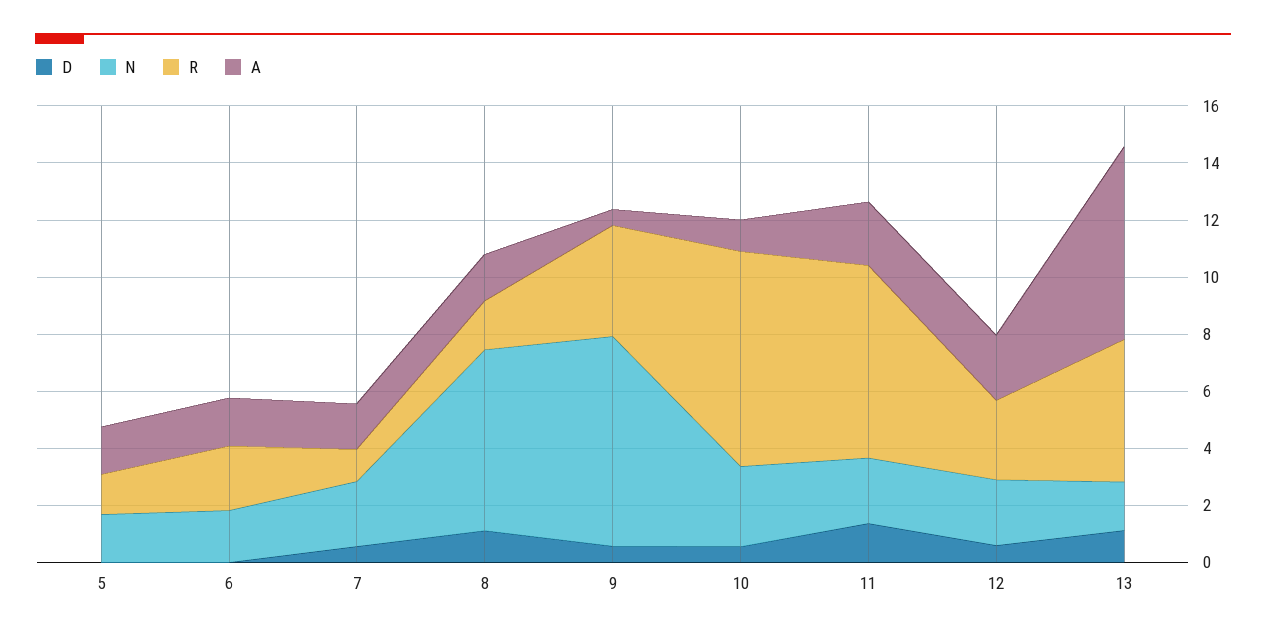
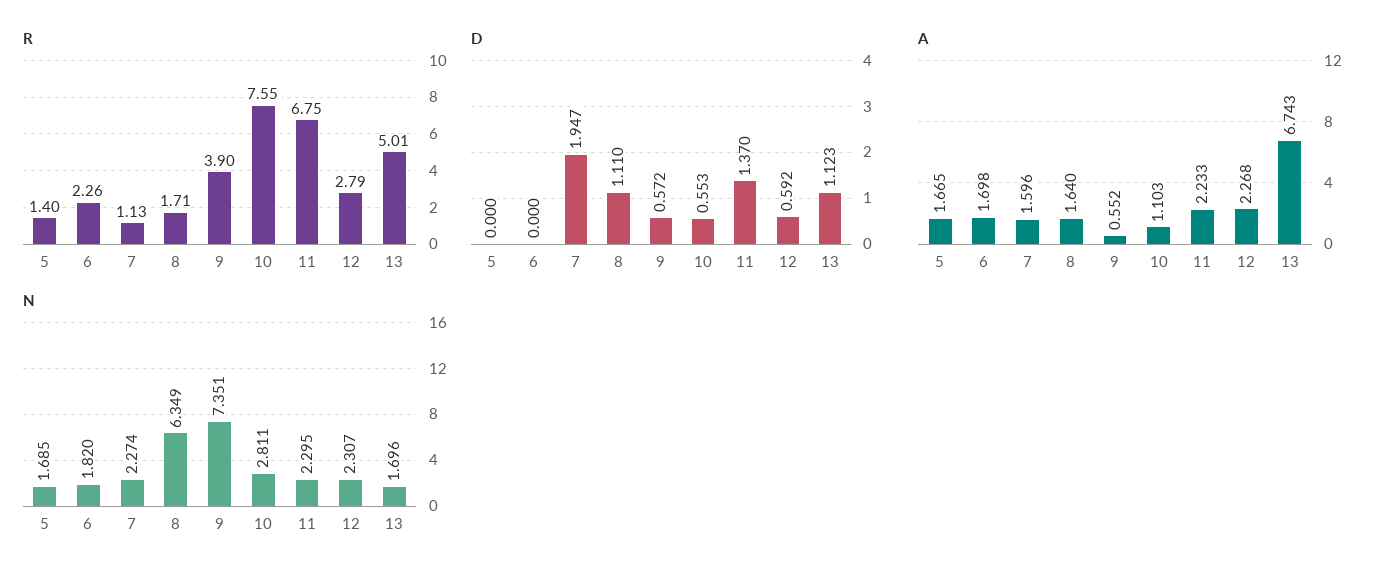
  {
    "D": {
      "5": 0,
      "6": 0,
-     "7": 0.5,
+     "7": 1.947,
      "8": 1.11,
      "9": 0.572,
      "10": 0.553,
      "11": 1.37,
      "12": 0.592,
      "13": 1.123
    },
    "N": {
      "5": 1.685,
      "6": 1.82,
      "7": 2.274,
      "8": 6.349,
      "9": 7.351,
      "10": 2.811,
      "11": 2.295,
      "12": 2.307,
      "13": 1.696
    },
    "R": {
      "5": 1.4,
      "6": 2.26,
      "7": 1.13,
      "8": 1.71,
      "9": 3.9,
      "10": 7.55,
      "11": 6.75,
      "12": 2.79,
      "13": 5.01
    },
    "A": {
      "5": 1.665,
      "6": 1.698,
      "7": 1.596,
      "8": 1.64,
      "9": 0.552,
      "10": 1.103,
      "11": 2.233,
      "12": 2.268,
      "13": 6.743
    }
  }

